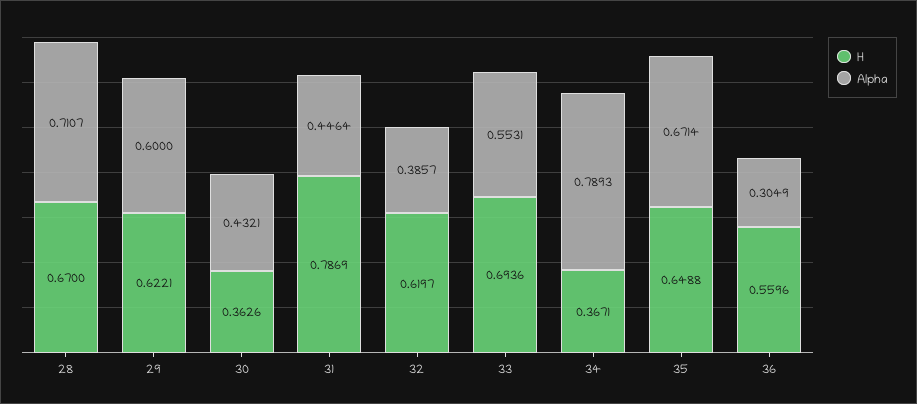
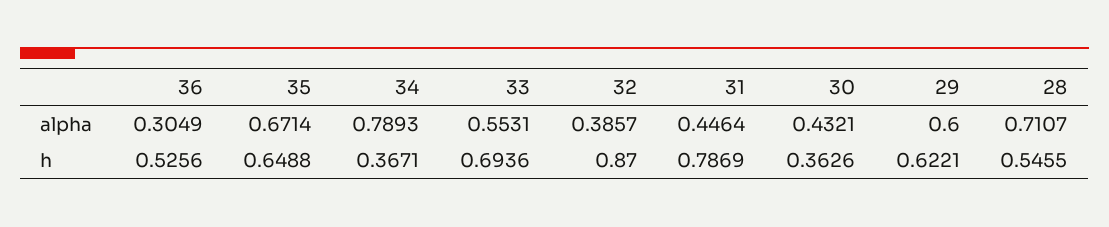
  {
    "H": {
-     "28": 0.67,
+     "28": 0.5455,
      "29": 0.6221,
      "30": 0.3626,
      "31": 0.7869,
-     "32": 0.6197,
+     "32": 0.87,
      "33": 0.6936,
      "34": 0.3671,
      "35": 0.6488,
-     "36": 0.5596
+     "36": 0.5256
    },
    "Alpha": {
      "28": 0.7107,
      "29": 0.6,
      "30": 0.4321,
      "31": 0.4464,
      "32": 0.3857,
      "33": 0.5531,
      "34": 0.7893,
      "35": 0.6714,
      "36": 0.3049
    }
  }

